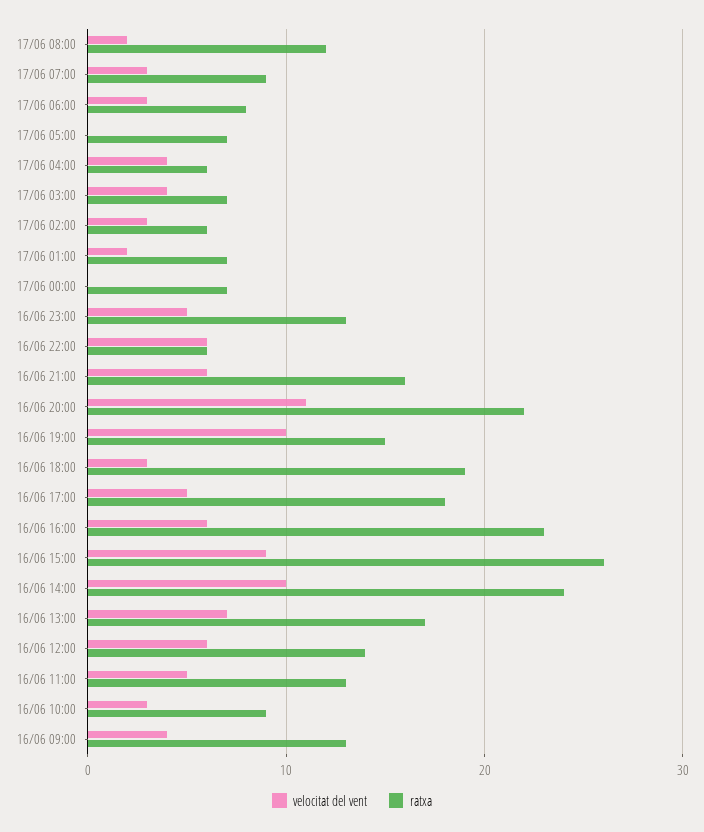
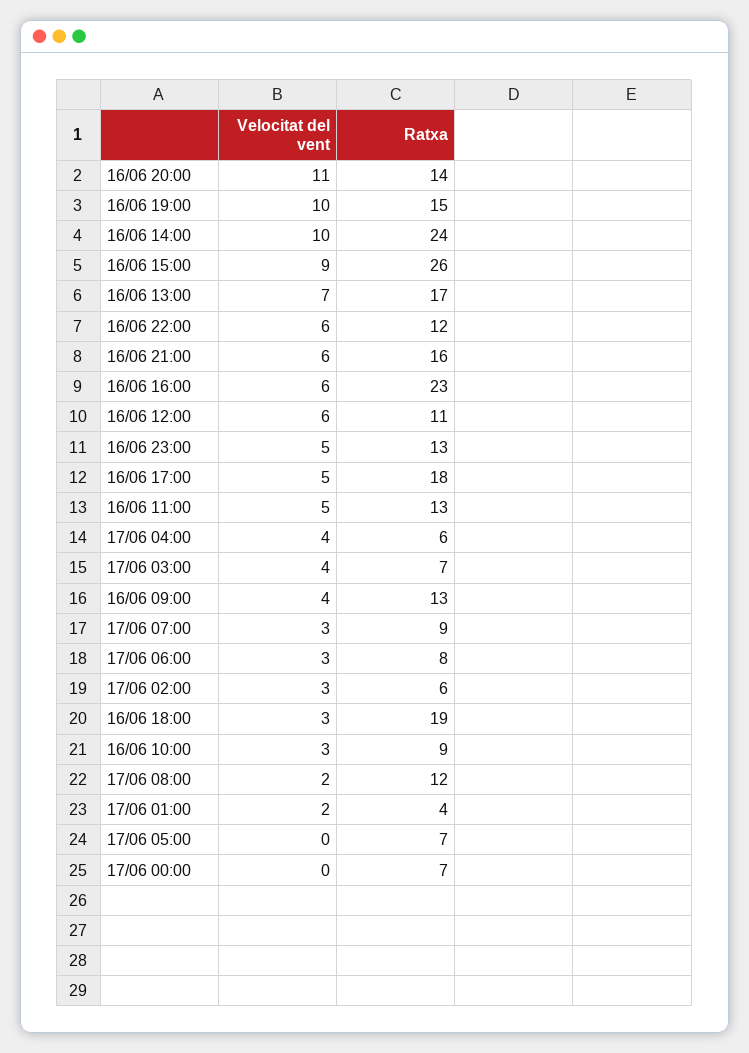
  {
    "velocitat del vent": {
      "17/06 08:00": 2,
      "17/06 07:00": 3,
      "17/06 06:00": 3,
      "17/06 05:00": 0,
      "17/06 04:00": 4,
      "17/06 03:00": 4,
      "17/06 02:00": 3,
      "17/06 01:00": 2,
      "17/06 00:00": 0,
      "16/06 23:00": 5,
      "16/06 22:00": 6,
      "16/06 21:00": 6,
      "16/06 20:00": 11,
      "16/06 19:00": 10,
      "16/06 18:00": 3,
      "16/06 17:00": 5,
      "16/06 16:00": 6,
      "16/06 15:00": 9,
      "16/06 14:00": 10,
      "16/06 13:00": 7,
      "16/06 12:00": 6,
      "16/06 11:00": 5,
      "16/06 10:00": 3,
      "16/06 09:00": 4
    },
    "ratxa": {
      "17/06 08:00": 12,
      "17/06 07:00": 9,
      "17/06 06:00": 8,
      "17/06 05:00": 7,
      "17/06 04:00": 6,
      "17/06 03:00": 7,
      "17/06 02:00": 6,
-     "17/06 01:00": 7,
+     "17/06 01:00": 4,
      "17/06 00:00": 7,
      "16/06 23:00": 13,
-     "16/06 22:00": 6,
+     "16/06 22:00": 12,
      "16/06 21:00": 16,
-     "16/06 20:00": 22,
+     "16/06 20:00": 14,
      "16/06 19:00": 15,
      "16/06 18:00": 19,
      "16/06 17:00": 18,
      "16/06 16:00": 23,
      "16/06 15:00": 26,
      "16/06 14:00": 24,
      "16/06 13:00": 17,
-     "16/06 12:00": 14,
+     "16/06 12:00": 11,
      "16/06 11:00": 13,
      "16/06 10:00": 9,
      "16/06 09:00": 13
    }
  }

